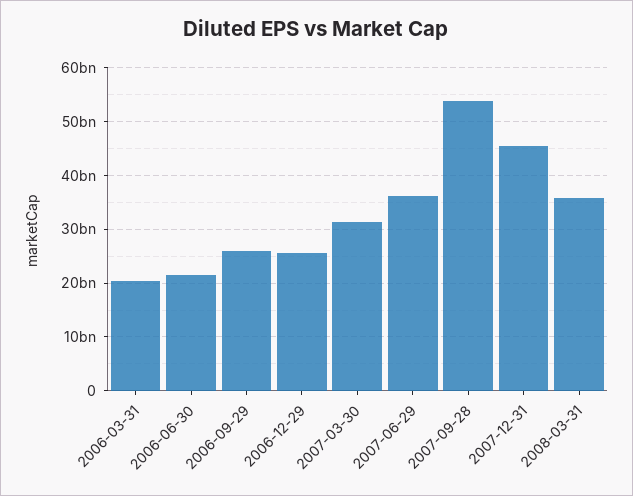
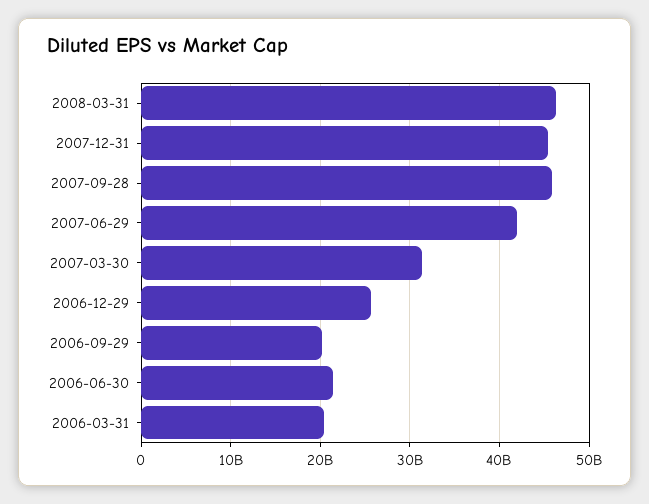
  {
    "2006-03-31": 20000000000,
    "2006-06-30": 21000000000,
-   "2006-09-29": 26000000000,
+   "2006-09-29": 20000000000,
    "2006-12-29": 26000000000,
    "2007-03-30": 31000000000,
-   "2007-06-29": 36000000000,
+   "2007-06-29": 42000000000,
-   "2007-09-28": 54000000000,
+   "2007-09-28": 46000000000,
    "2007-12-31": 45000000000,
-   "2008-03-31": 36000000000
+   "2008-03-31": 46000000000
  }

